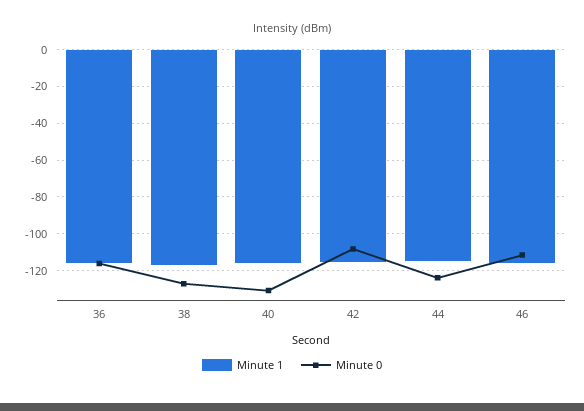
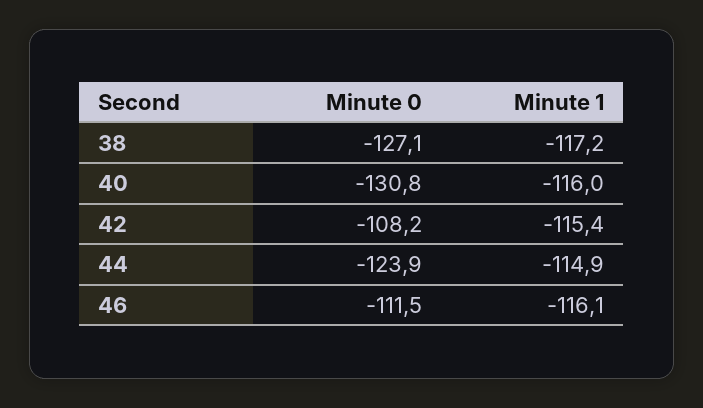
  {
    "Minute 1": {
-     "36": -115,
      "38": -117.2,
      "40": -116,
      "42": -115.4,
      "44": -114.9,
      "46": -116.1
    },
    "Minute 0": {
-     "36": -115,
      "38": -127.1,
      "40": -130.8,
      "42": -108.2,
      "44": -123.9,
      "46": -111.5
    }
  }

